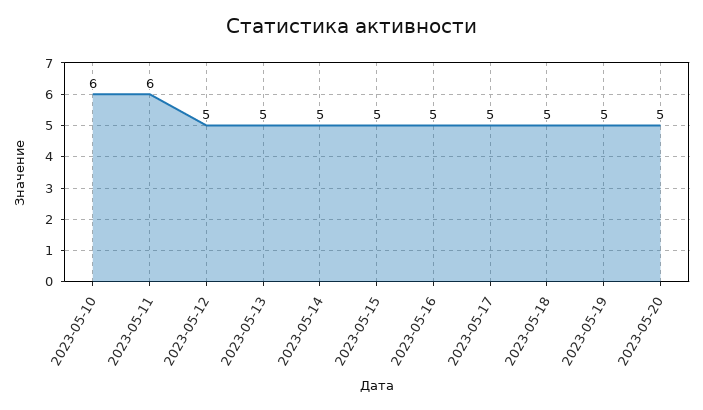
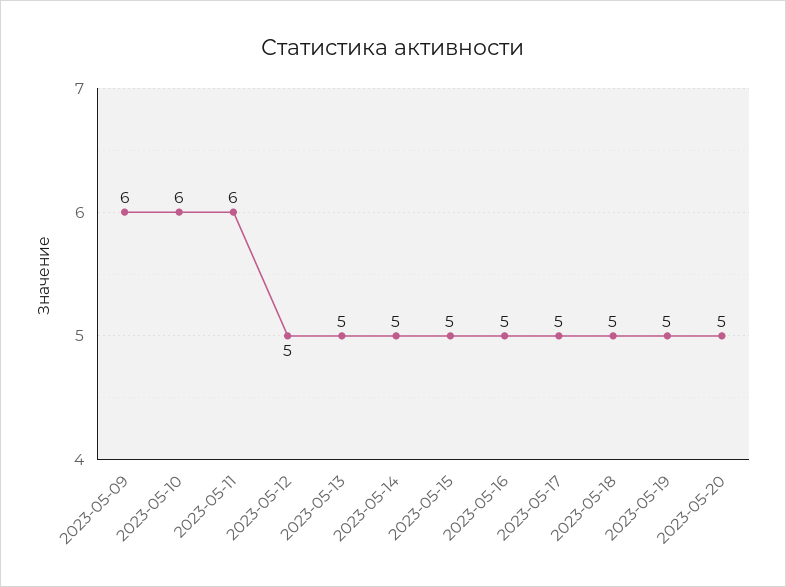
  {
    "2023-05-10": 6,
    "2023-05-11": 6,
    "2023-05-12": 5,
    "2023-05-13": 5,
    "2023-05-14": 5,
    "2023-05-15": 5,
    "2023-05-16": 5,
    "2023-05-17": 5,
    "2023-05-18": 5,
    "2023-05-19": 5,
-   "2023-05-20": 5
+   "2023-05-20": 5,
+   "2023-05-09": 6
  }

